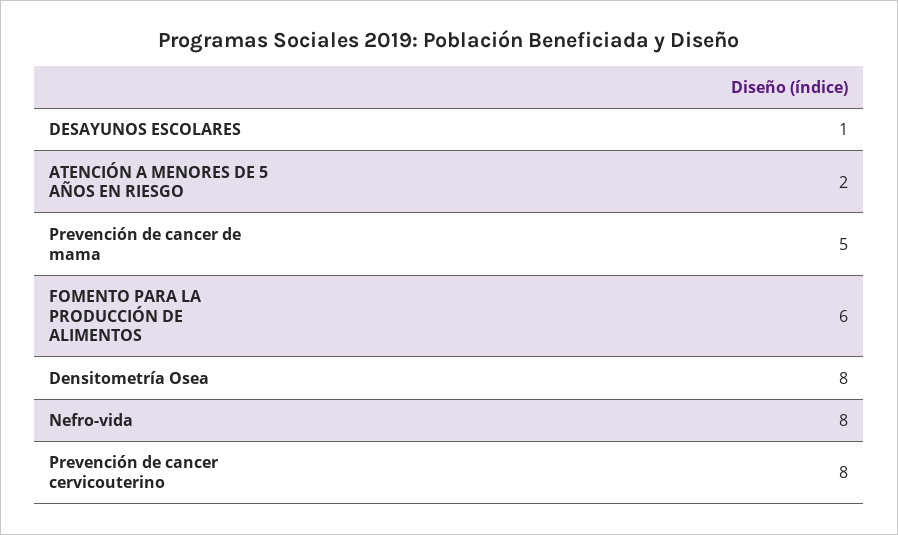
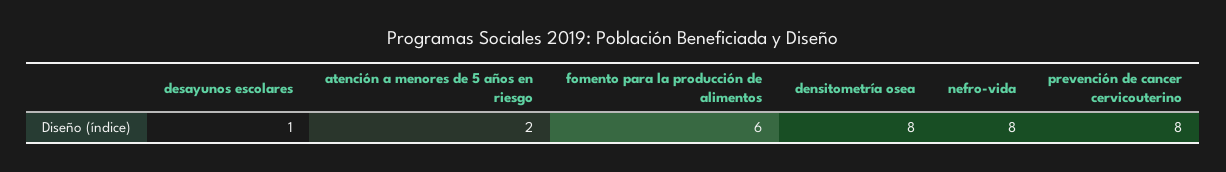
  {
    "DESAYUNOS ESCOLARES": 1,
    "ATENCIÓN A MENORES DE 5 AÑOS EN RIESGO": 2,
-   "Prevención de cancer de mama": 5,
    "FOMENTO PARA LA PRODUCCIÓN DE ALIMENTOS": 6,
    "Densitometría Osea": 8,
    "Nefro-vida": 8,
    "Prevención de cancer cervicouterino": 8
  }

